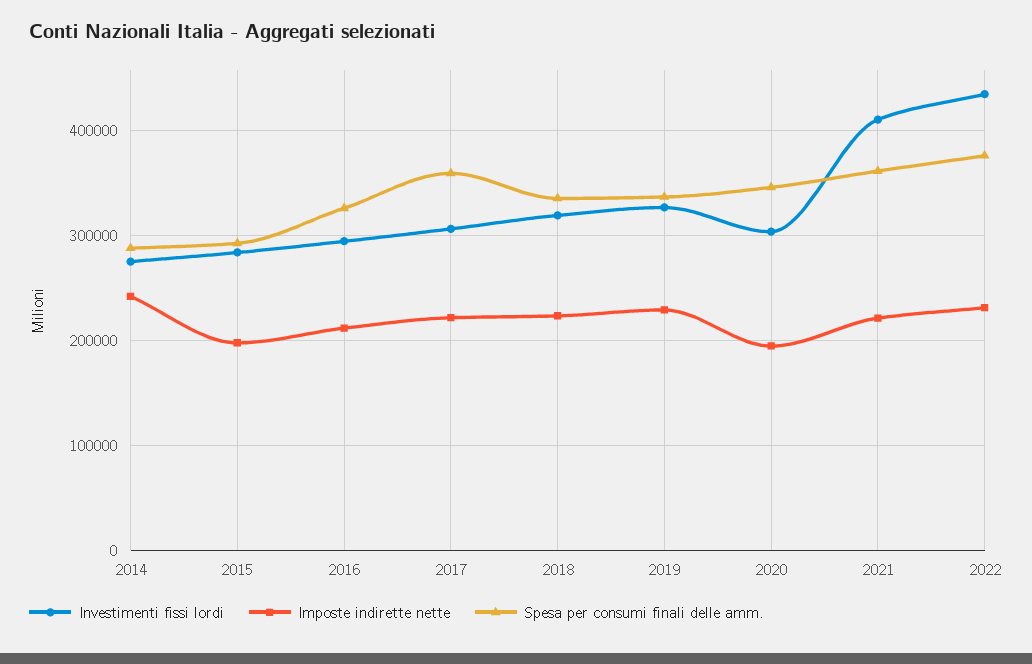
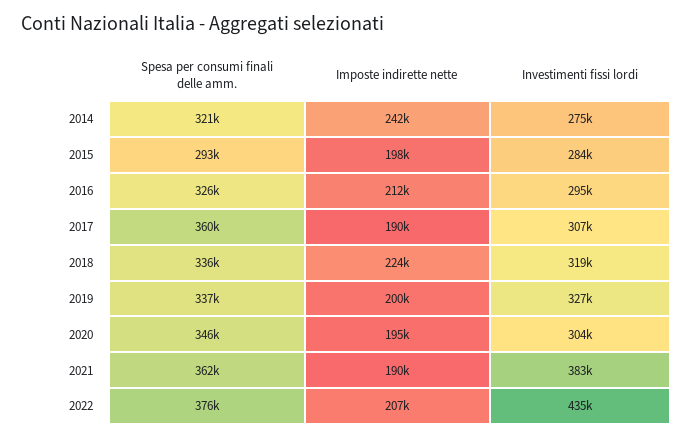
  {
    "Investimenti fissi lordi": {
      "2014": 275000,
      "2015": 284000,
      "2016": 295000,
      "2017": 307000,
      "2018": 319000,
      "2019": 327000,
      "2020": 304000,
-     "2021": 410000,
+     "2021": 383000,
      "2022": 435000
    },
    "Imposte indirette nette": {
      "2014": 242000,
      "2015": 198000,
      "2016": 212000,
-     "2017": 220000,
+     "2017": 190000,
      "2018": 224000,
-     "2019": 230000,
+     "2019": 200000,
      "2020": 195000,
-     "2021": 220000,
+     "2021": 190000,
-     "2022": 230000
+     "2022": 207000
    },
    "Spesa per consumi finali delle amm.": {
-     "2014": 290000,
+     "2014": 321000,
      "2015": 293000,
      "2016": 326000,
      "2017": 360000,
      "2018": 336000,
      "2019": 337000,
      "2020": 346000,
      "2021": 362000,
      "2022": 376000
    }
  }

